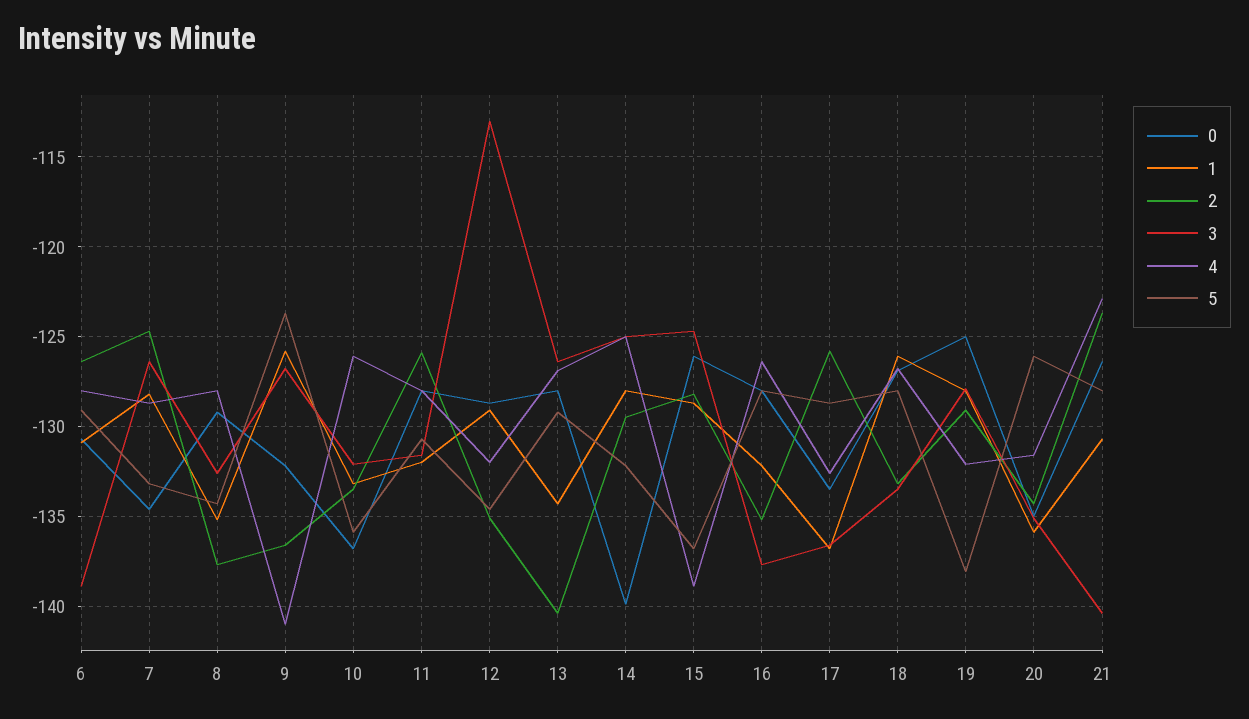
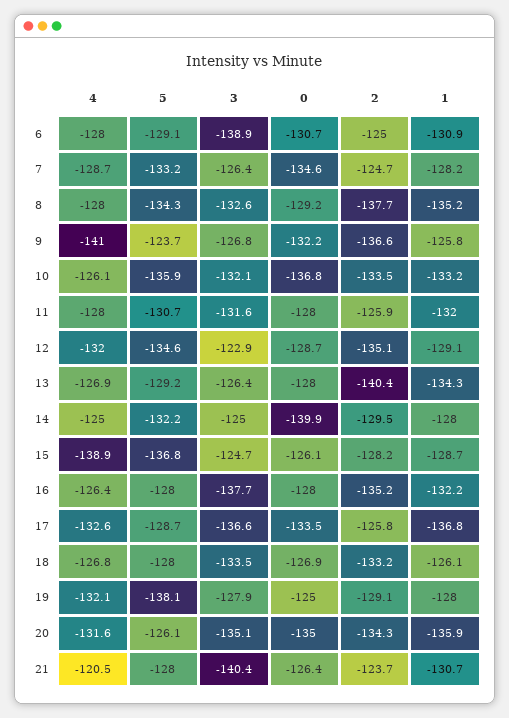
  {
    "0": {
      "6": -130.7,
      "7": -134.6,
      "8": -129.2,
      "9": -132.2,
      "10": -136.8,
      "11": -128,
      "12": -128.7,
      "13": -128,
      "14": -139.9,
      "15": -126.1,
      "16": -128,
      "17": -133.5,
      "18": -126.9,
      "19": -125,
      "20": -135,
      "21": -126.4
    },
    "1": {
      "6": -130.9,
      "7": -128.2,
      "8": -135.2,
      "9": -125.8,
      "10": -133.2,
      "11": -132,
      "12": -129.1,
      "13": -134.3,
      "14": -128,
      "15": -128.7,
      "16": -132.2,
      "17": -136.8,
      "18": -126.1,
      "19": -128,
      "20": -135.9,
      "21": -130.7
    },
    "2": {
-     "6": -126.5,
+     "6": -125,
      "7": -124.7,
      "8": -137.7,
      "9": -136.6,
      "10": -133.5,
      "11": -125.9,
      "12": -135.1,
      "13": -140.4,
      "14": -129.5,
      "15": -128.2,
      "16": -135.2,
      "17": -125.8,
      "18": -133.2,
      "19": -129.1,
      "20": -134.3,
      "21": -123.7
    },
    "3": {
      "6": -138.9,
      "7": -126.4,
      "8": -132.6,
      "9": -126.8,
      "10": -132.1,
      "11": -131.6,
-     "12": -113,
+     "12": -122.9,
      "13": -126.4,
      "14": -125,
      "15": -124.7,
      "16": -137.7,
      "17": -136.6,
      "18": -133.5,
      "19": -127.9,
      "20": -135.1,
      "21": -140.4
    },
    "4": {
      "6": -128,
      "7": -128.7,
      "8": -128,
      "9": -141,
      "10": -126.1,
      "11": -128,
      "12": -132,
      "13": -126.9,
      "14": -125,
      "15": -138.9,
      "16": -126.4,
      "17": -132.6,
      "18": -126.8,
      "19": -132.1,
      "20": -131.6,
-     "21": -123
+     "21": -120.5
    },
    "5": {
      "6": -129.1,
      "7": -133.2,
      "8": -134.3,
      "9": -123.7,
      "10": -135.9,
      "11": -130.7,
      "12": -134.6,
      "13": -129.2,
      "14": -132.2,
      "15": -136.8,
      "16": -128,
      "17": -128.7,
      "18": -128,
      "19": -138.1,
      "20": -126.1,
      "21": -128
    }
  }

